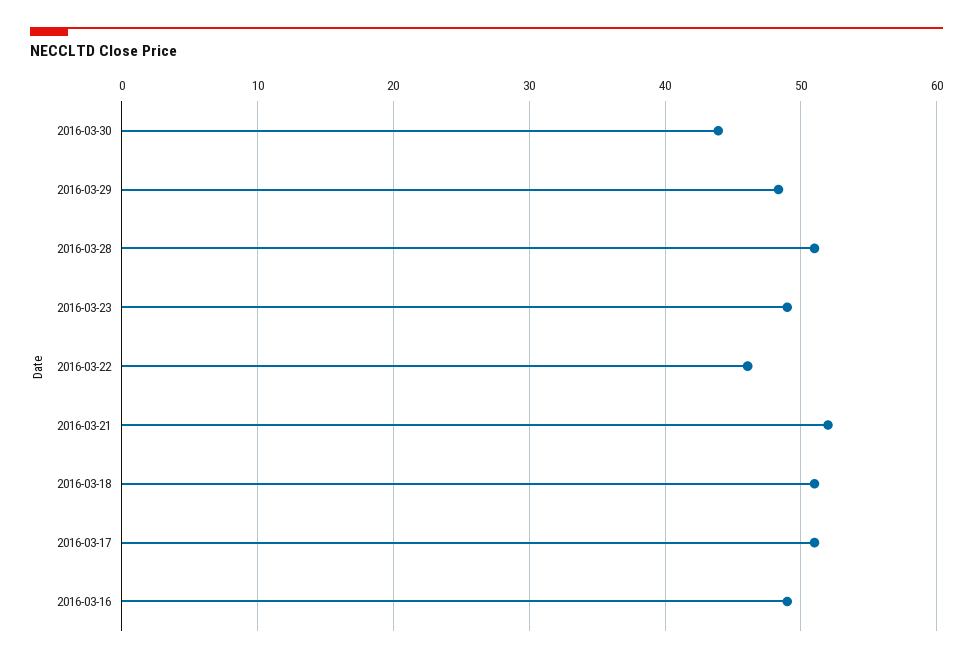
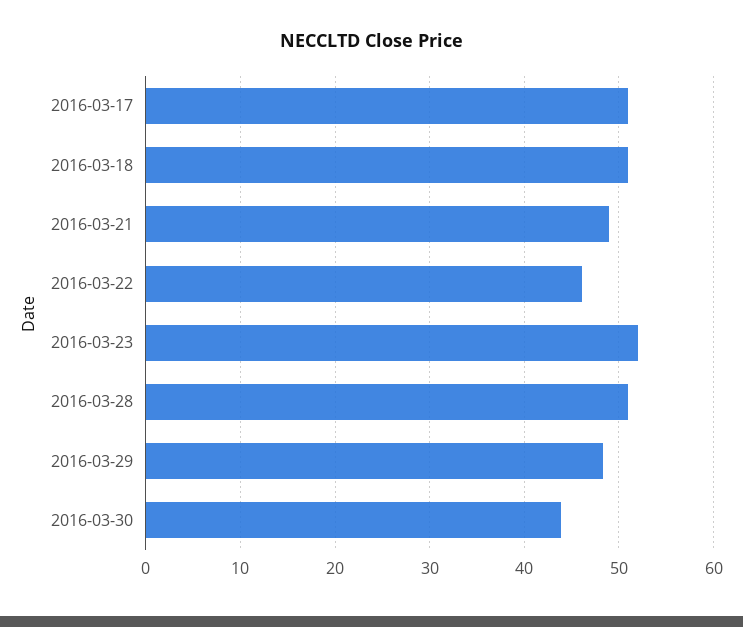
  {
    "2016-03-30": 44,
    "2016-03-29": 48,
    "2016-03-28": 51,
-   "2016-03-23": 49,
+   "2016-03-23": 52,
    "2016-03-22": 46,
-   "2016-03-21": 52,
+   "2016-03-21": 49,
    "2016-03-18": 51,
-   "2016-03-17": 51,
+   "2016-03-17": 51
-   "2016-03-16": 49
  }

